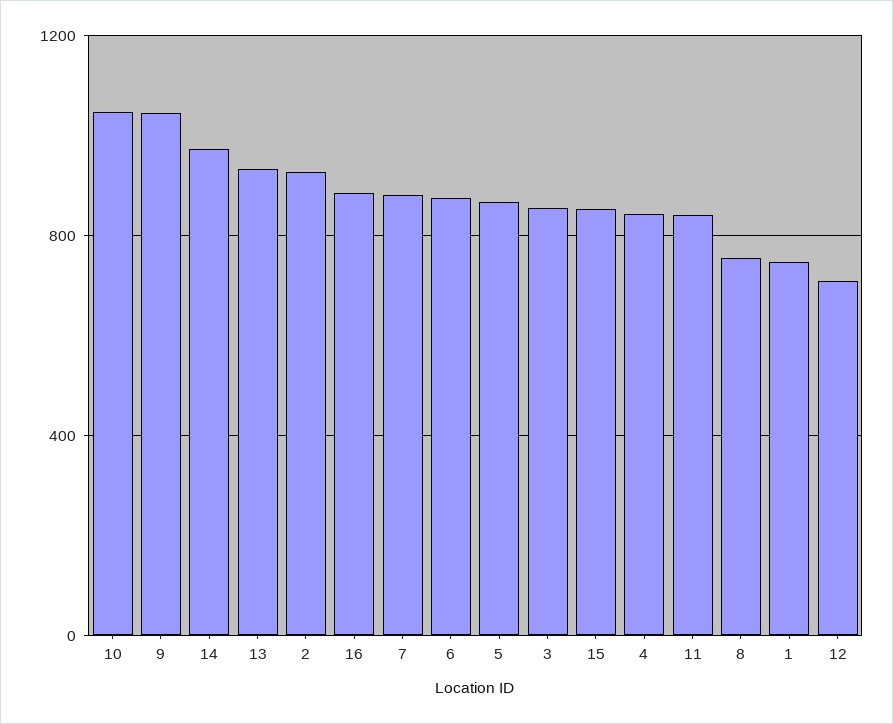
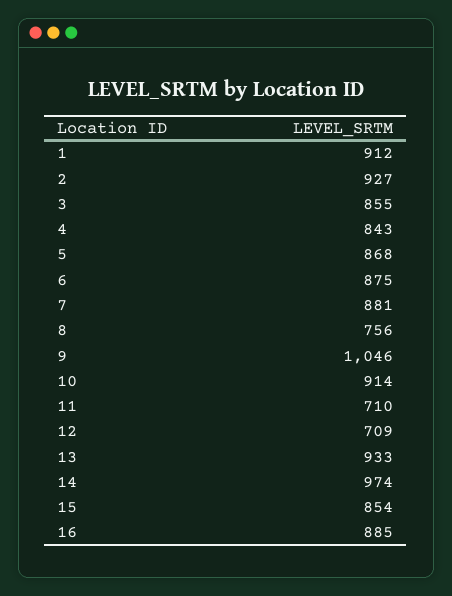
  {
-   "10": 1050,
+   "10": 914,
    "9": 1046,
    "14": 974,
    "13": 933,
    "2": 927,
    "16": 885,
    "7": 881,
    "6": 875,
    "5": 868,
    "3": 855,
    "15": 854,
    "4": 843,
-   "11": 850,
+   "11": 710,
    "8": 756,
-   "1": 750,
+   "1": 912,
    "12": 709
  }

